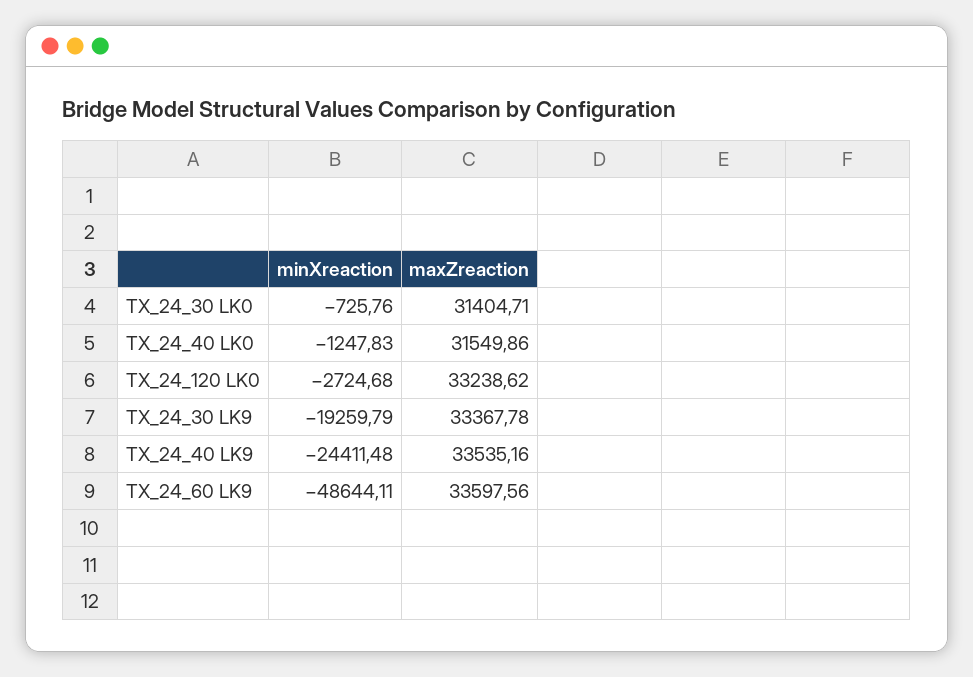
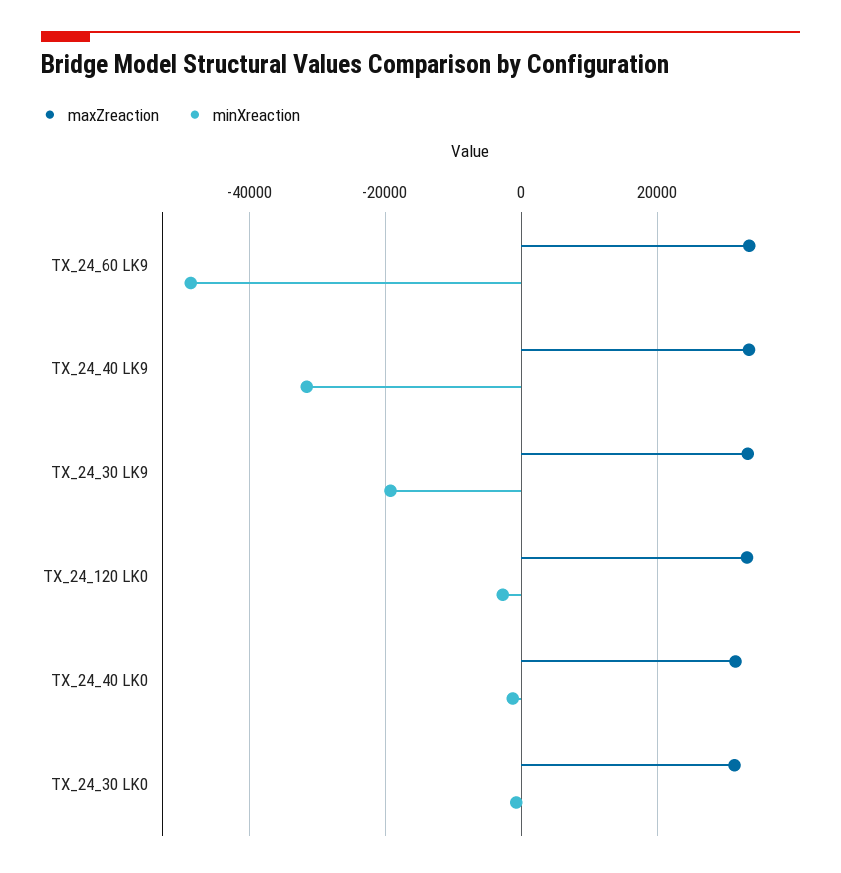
  {
    "minXreaction": {
      "TX_24_30 LK0": -725.76,
      "TX_24_40 LK0": -1247.83,
      "TX_24_120 LK0": -2724.68,
      "TX_24_30 LK9": -19259.79,
-     "TX_24_40 LK9": -24411.48,
+     "TX_24_40 LK9": -32000,
      "TX_24_60 LK9": -48644.11
    },
    "maxZreaction": {
      "TX_24_30 LK0": 31404.71,
      "TX_24_40 LK0": 31549.86,
      "TX_24_120 LK0": 33238.62,
      "TX_24_30 LK9": 33367.78,
      "TX_24_40 LK9": 33535.16,
      "TX_24_60 LK9": 33597.56
    }
  }

